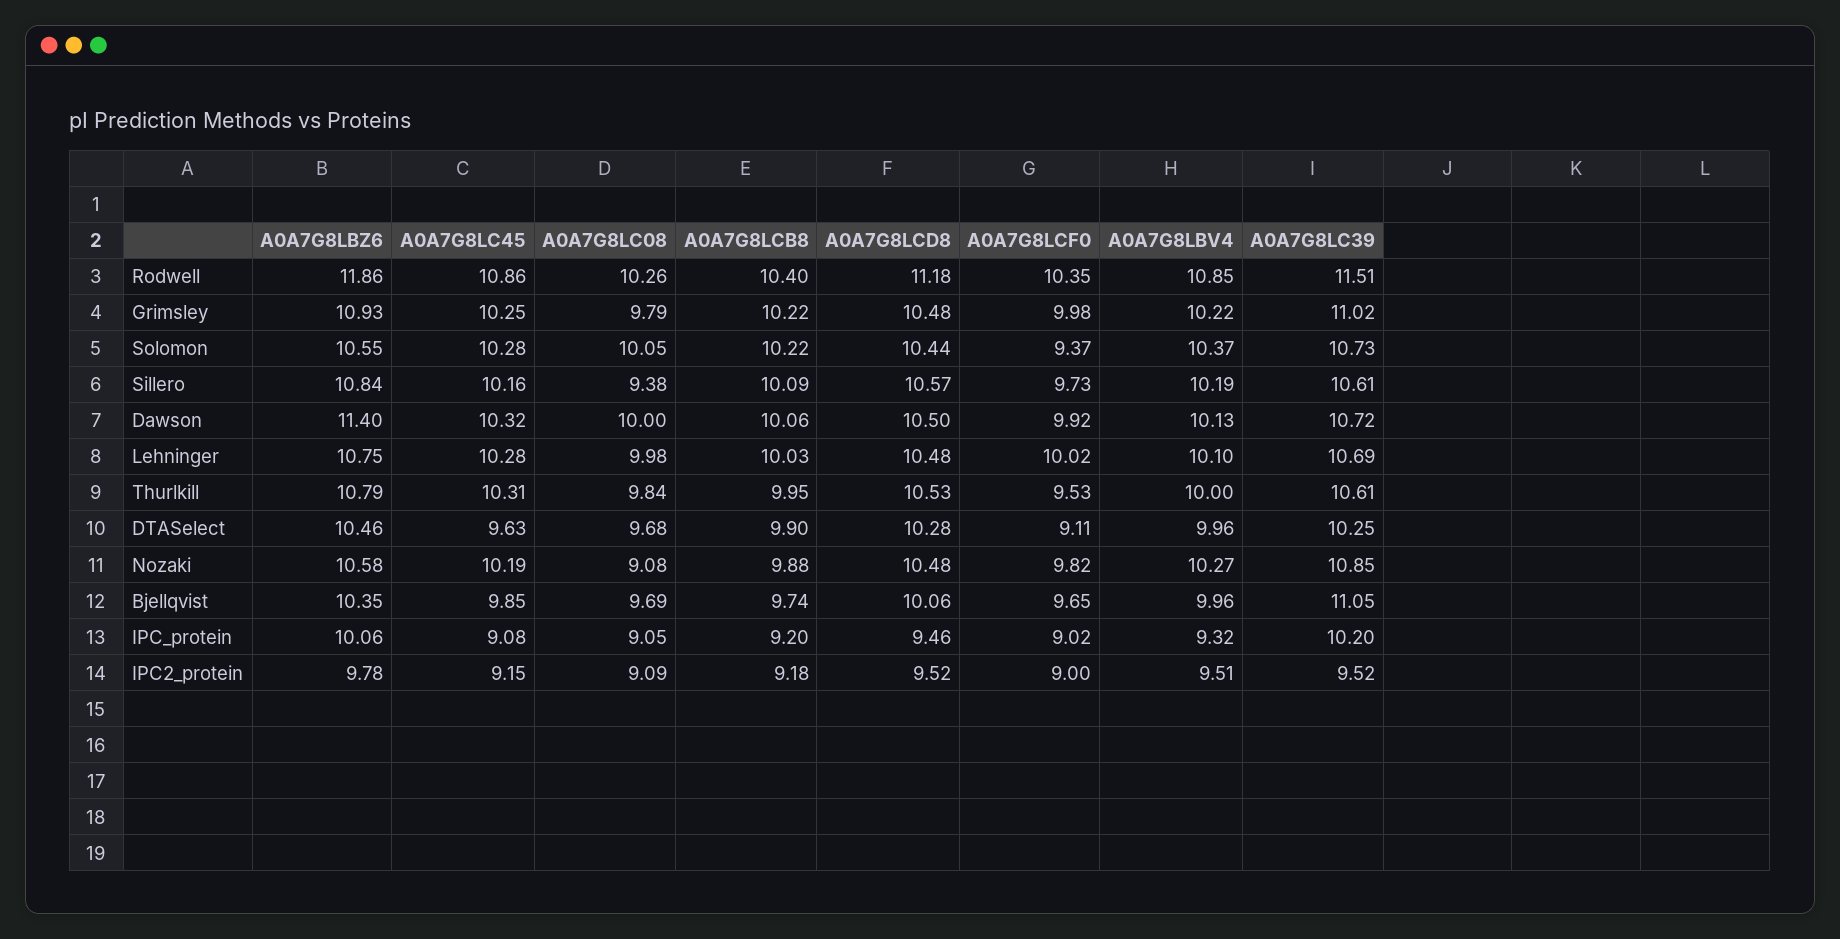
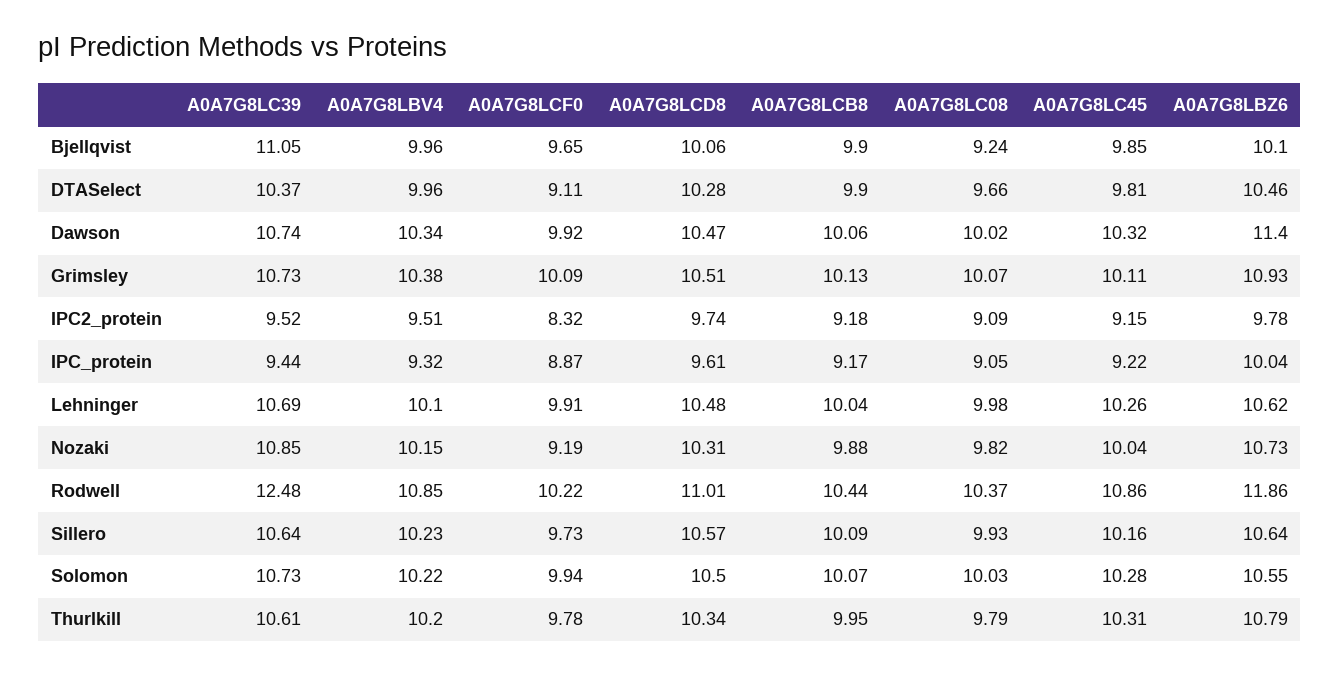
  {
    "A0A7G8LBZ6": {
      "Rodwell": 11.86,
      "Grimsley": 10.93,
      "Solomon": 10.55,
-     "Sillero": 10.84,
+     "Sillero": 10.64,
      "Dawson": 11.4,
-     "Lehninger": 10.75,
+     "Lehninger": 10.62,
      "Thurlkill": 10.79,
      "DTASelect": 10.46,
-     "Nozaki": 10.58,
+     "Nozaki": 10.73,
-     "Bjellqvist": 10.35,
+     "Bjellqvist": 10.1,
-     "IPC_protein": 10.06,
+     "IPC_protein": 10.04,
      "IPC2_protein": 9.78
    },
    "A0A7G8LC45": {
      "Rodwell": 10.86,
-     "Grimsley": 10.25,
+     "Grimsley": 10.11,
      "Solomon": 10.28,
      "Sillero": 10.16,
      "Dawson": 10.32,
-     "Lehninger": 10.28,
+     "Lehninger": 10.26,
      "Thurlkill": 10.31,
-     "DTASelect": 9.63,
+     "DTASelect": 9.81,
-     "Nozaki": 10.19,
+     "Nozaki": 10.04,
      "Bjellqvist": 9.85,
-     "IPC_protein": 9.08,
+     "IPC_protein": 9.22,
      "IPC2_protein": 9.15
    },
    "A0A7G8LC08": {
-     "Rodwell": 10.26,
+     "Rodwell": 10.37,
-     "Grimsley": 9.79,
+     "Grimsley": 10.07,
-     "Solomon": 10.05,
+     "Solomon": 10.03,
-     "Sillero": 9.38,
+     "Sillero": 9.93,
-     "Dawson": 10,
+     "Dawson": 10.02,
      "Lehninger": 9.98,
-     "Thurlkill": 9.84,
+     "Thurlkill": 9.79,
-     "DTASelect": 9.68,
+     "DTASelect": 9.66,
-     "Nozaki": 9.08,
+     "Nozaki": 9.82,
-     "Bjellqvist": 9.69,
+     "Bjellqvist": 9.24,
      "IPC_protein": 9.05,
      "IPC2_protein": 9.09
    },
    "A0A7G8LCB8": {
-     "Rodwell": 10.4,
+     "Rodwell": 10.44,
-     "Grimsley": 10.22,
+     "Grimsley": 10.13,
-     "Solomon": 10.22,
+     "Solomon": 10.07,
      "Sillero": 10.09,
      "Dawson": 10.06,
-     "Lehninger": 10.03,
+     "Lehninger": 10.04,
      "Thurlkill": 9.95,
      "DTASelect": 9.9,
      "Nozaki": 9.88,
-     "Bjellqvist": 9.74,
+     "Bjellqvist": 9.9,
-     "IPC_protein": 9.2,
+     "IPC_protein": 9.17,
      "IPC2_protein": 9.18
    },
    "A0A7G8LCD8": {
-     "Rodwell": 11.18,
+     "Rodwell": 11.01,
-     "Grimsley": 10.48,
+     "Grimsley": 10.51,
-     "Solomon": 10.44,
+     "Solomon": 10.5,
      "Sillero": 10.57,
-     "Dawson": 10.5,
+     "Dawson": 10.47,
      "Lehninger": 10.48,
-     "Thurlkill": 10.53,
+     "Thurlkill": 10.34,
      "DTASelect": 10.28,
-     "Nozaki": 10.48,
+     "Nozaki": 10.31,
      "Bjellqvist": 10.06,
-     "IPC_protein": 9.46,
+     "IPC_protein": 9.61,
-     "IPC2_protein": 9.52
+     "IPC2_protein": 9.74
    },
    "A0A7G8LCF0": {
-     "Rodwell": 10.35,
+     "Rodwell": 10.22,
-     "Grimsley": 9.98,
+     "Grimsley": 10.09,
-     "Solomon": 9.37,
+     "Solomon": 9.94,
      "Sillero": 9.73,
      "Dawson": 9.92,
-     "Lehninger": 10.02,
+     "Lehninger": 9.91,
-     "Thurlkill": 9.53,
+     "Thurlkill": 9.78,
      "DTASelect": 9.11,
-     "Nozaki": 9.82,
+     "Nozaki": 9.19,
      "Bjellqvist": 9.65,
-     "IPC_protein": 9.02,
+     "IPC_protein": 8.87,
-     "IPC2_protein": 9
+     "IPC2_protein": 8.32
    },
    "A0A7G8LBV4": {
      "Rodwell": 10.85,
-     "Grimsley": 10.22,
+     "Grimsley": 10.38,
-     "Solomon": 10.37,
+     "Solomon": 10.22,
-     "Sillero": 10.19,
+     "Sillero": 10.23,
-     "Dawson": 10.13,
+     "Dawson": 10.34,
      "Lehninger": 10.1,
-     "Thurlkill": 10,
+     "Thurlkill": 10.2,
      "DTASelect": 9.96,
-     "Nozaki": 10.27,
+     "Nozaki": 10.15,
      "Bjellqvist": 9.96,
      "IPC_protein": 9.32,
      "IPC2_protein": 9.51
    },
    "A0A7G8LC39": {
-     "Rodwell": 11.51,
+     "Rodwell": 12.48,
-     "Grimsley": 11.02,
+     "Grimsley": 10.73,
      "Solomon": 10.73,
-     "Sillero": 10.61,
+     "Sillero": 10.64,
-     "Dawson": 10.72,
+     "Dawson": 10.74,
      "Lehninger": 10.69,
      "Thurlkill": 10.61,
-     "DTASelect": 10.25,
+     "DTASelect": 10.37,
      "Nozaki": 10.85,
      "Bjellqvist": 11.05,
-     "IPC_protein": 10.2,
+     "IPC_protein": 9.44,
      "IPC2_protein": 9.52
    }
  }

